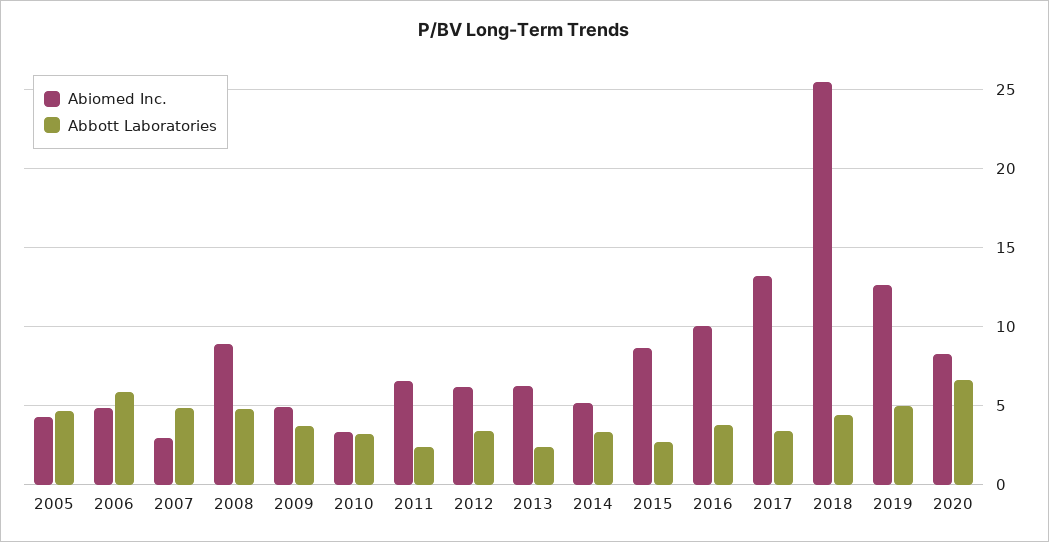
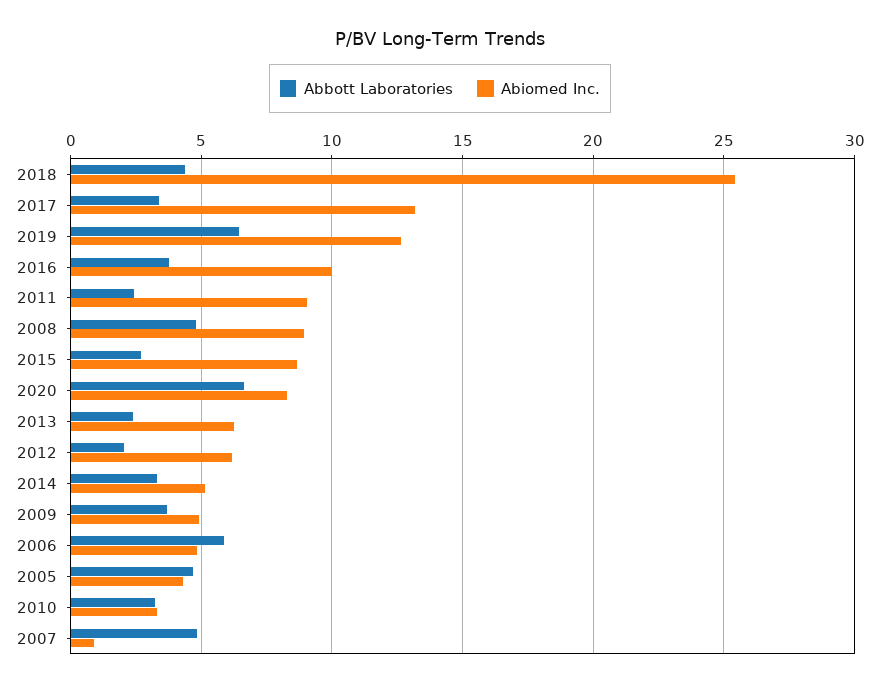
  {
    "Abiomed Inc.": {
      "2005": 4.5,
      "2006": 5,
-     "2007": 3,
+     "2007": 1,
      "2008": 9,
      "2009": 5,
      "2010": 3.5,
-     "2011": 6.5,
+     "2011": 9,
      "2012": 6,
      "2013": 6.5,
      "2014": 5,
      "2015": 8.5,
      "2016": 10,
      "2017": 13,
      "2018": 25.5,
      "2019": 12.5,
      "2020": 8.5
    },
    "Abbott Laboratories": {
      "2005": 4.5,
      "2006": 6,
      "2007": 5,
      "2008": 5,
      "2009": 3.5,
      "2010": 3,
      "2011": 2.5,
-     "2012": 3.5,
+     "2012": 2,
      "2013": 2.5,
      "2014": 3.5,
      "2015": 2.5,
      "2016": 4,
      "2017": 3.5,
      "2018": 4.5,
-     "2019": 5,
+     "2019": 6.5,
      "2020": 6.5
    }
  }

